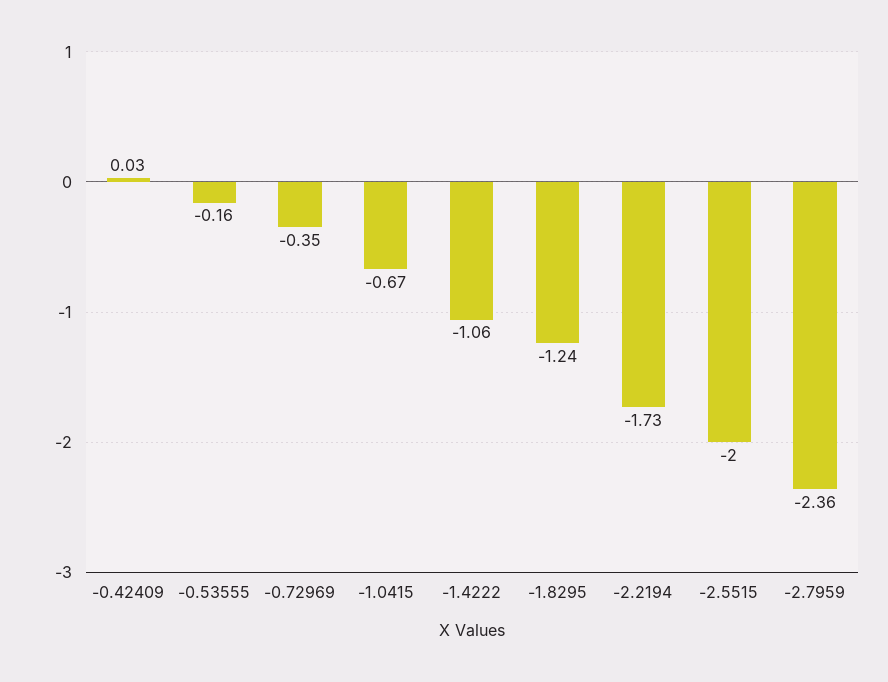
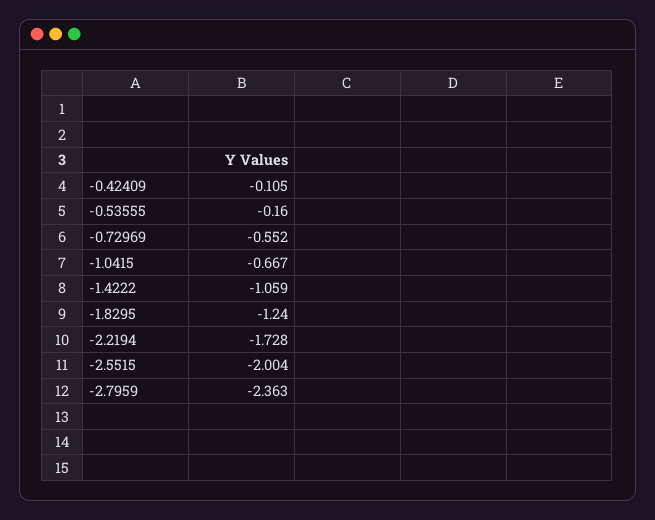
  {
-   "-0.42409": 0.03,
+   "-0.42409": -0.105,
    "-0.53555": -0.16,
-   "-0.72969": -0.35,
+   "-0.72969": -0.552,
    "-1.0415": -0.667,
    "-1.4222": -1.059,
    "-1.8295": -1.24,
    "-2.2194": -1.728,
    "-2.5515": -2.004,
    "-2.7959": -2.363
  }

